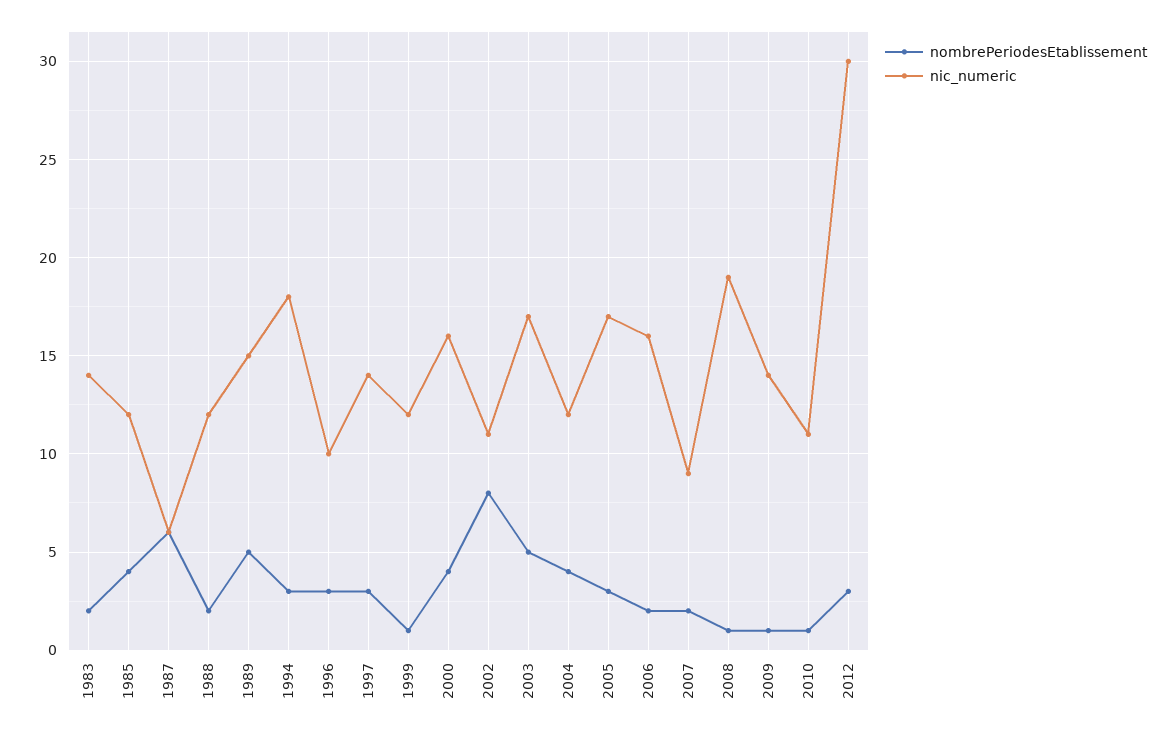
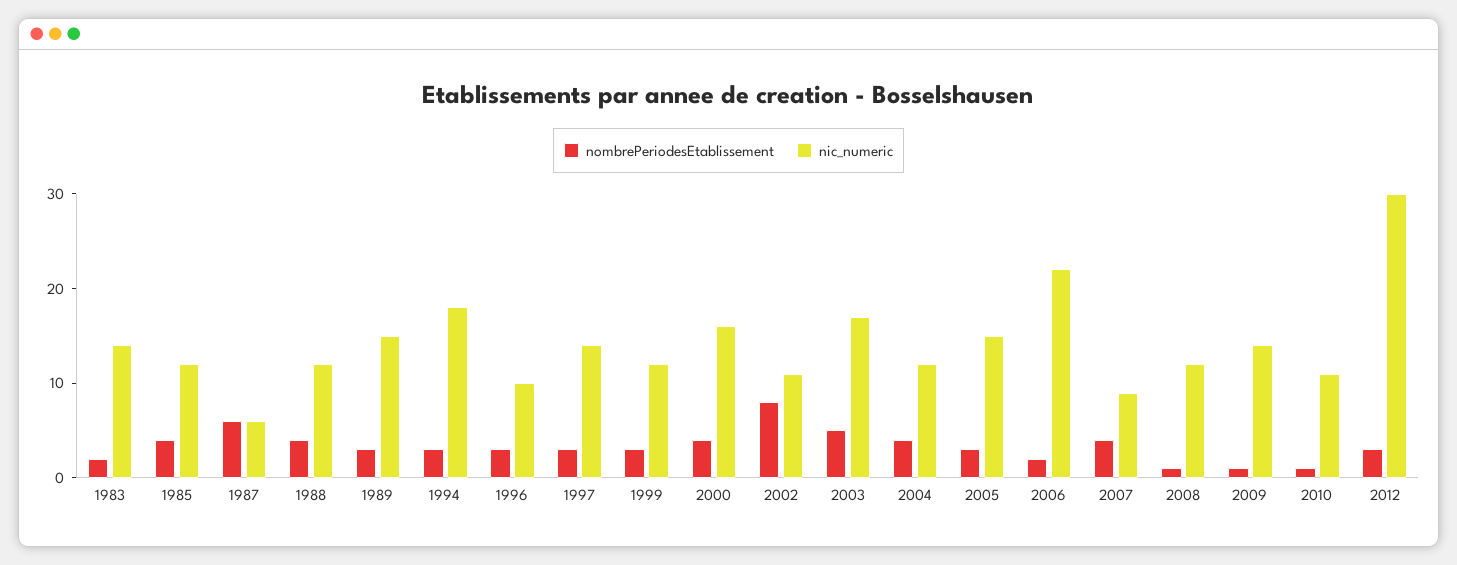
  {
    "nombrePeriodesEtablissement": {
      "1983": 2,
      "1985": 4,
      "1987": 6,
-     "1988": 2,
+     "1988": 4,
-     "1989": 5,
+     "1989": 3,
      "1994": 3,
      "1996": 3,
      "1997": 3,
-     "1999": 1,
+     "1999": 3,
      "2000": 4,
      "2002": 8,
      "2003": 5,
      "2004": 4,
      "2005": 3,
      "2006": 2,
-     "2007": 2,
+     "2007": 4,
      "2008": 1,
      "2009": 1,
      "2010": 1,
      "2012": 3
    },
    "nic_numeric": {
      "1983": 14,
      "1985": 12,
      "1987": 6,
      "1988": 12,
      "1989": 15,
      "1994": 18,
      "1996": 10,
      "1997": 14,
      "1999": 12,
      "2000": 16,
      "2002": 11,
      "2003": 17,
      "2004": 12,
-     "2005": 17,
+     "2005": 15,
-     "2006": 16,
+     "2006": 22,
      "2007": 9,
-     "2008": 19,
+     "2008": 12,
      "2009": 14,
      "2010": 11,
      "2012": 30
    }
  }

